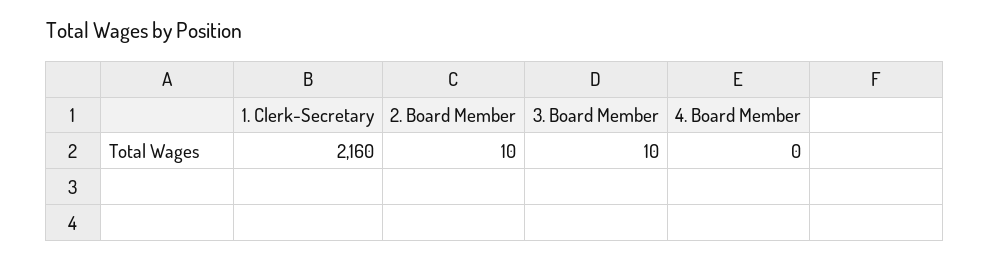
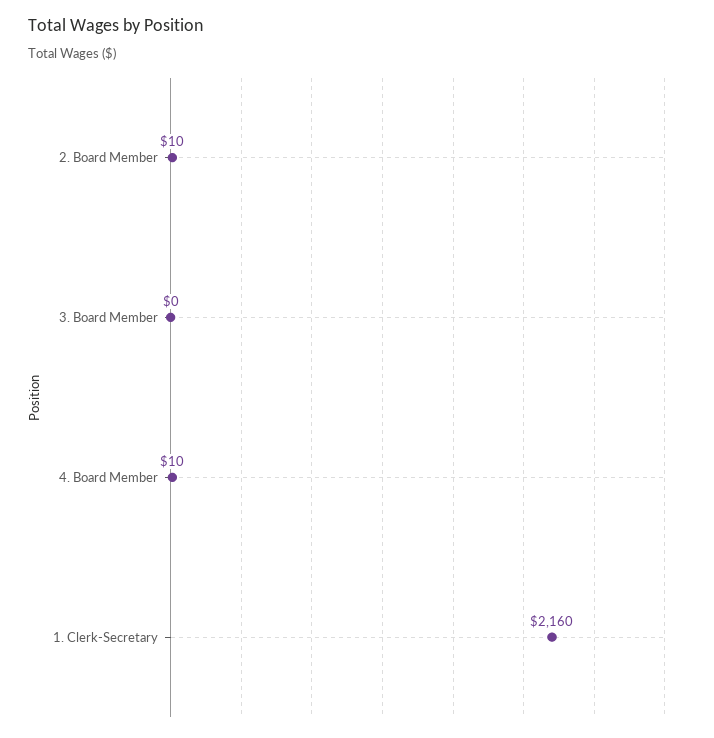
  {
    "1. Clerk-Secretary": 2160,
    "2. Board Member": 10,
-   "3. Board Member": 10,
+   "3. Board Member": 0,
-   "4. Board Member": 0
+   "4. Board Member": 10
  }

